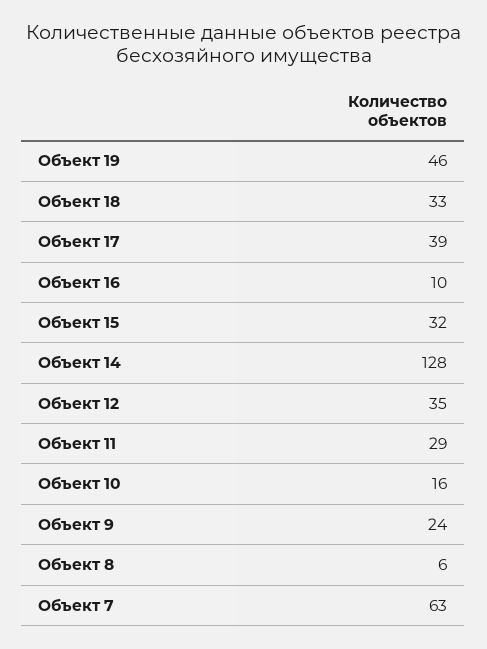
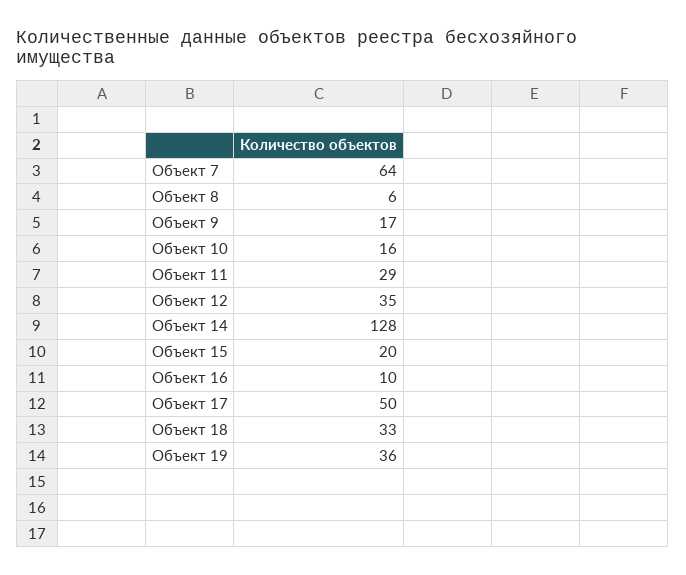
  {
-   "Объект 19": 46,
+   "Объект 19": 36,
    "Объект 18": 33,
-   "Объект 17": 39,
+   "Объект 17": 50,
    "Объект 16": 10,
-   "Объект 15": 32,
+   "Объект 15": 20,
    "Объект 14": 128,
    "Объект 12": 35,
    "Объект 11": 29,
    "Объект 10": 16,
-   "Объект 9": 24,
+   "Объект 9": 17,
    "Объект 8": 6,
-   "Объект 7": 63
+   "Объект 7": 64
  }

